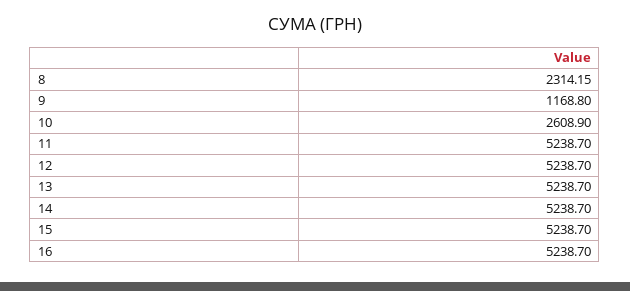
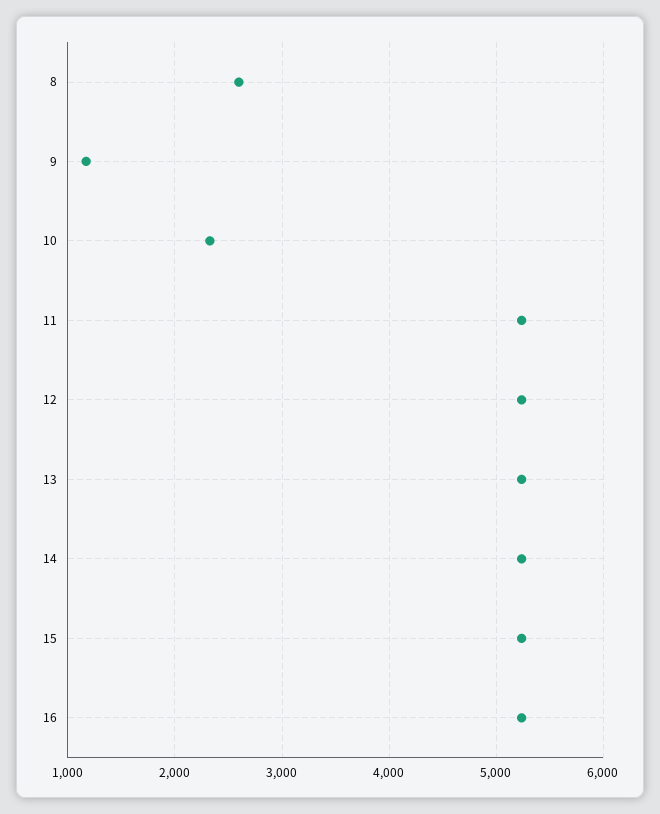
  {
-   "8": 2314.15,
+   "8": 2600,
    "9": 1168.8,
-   "10": 2608.9,
+   "10": 2300,
    "11": 5238.7,
    "12": 5238.7,
    "13": 5238.7,
    "14": 5238.7,
    "15": 5238.7,
    "16": 5238.7
  }

